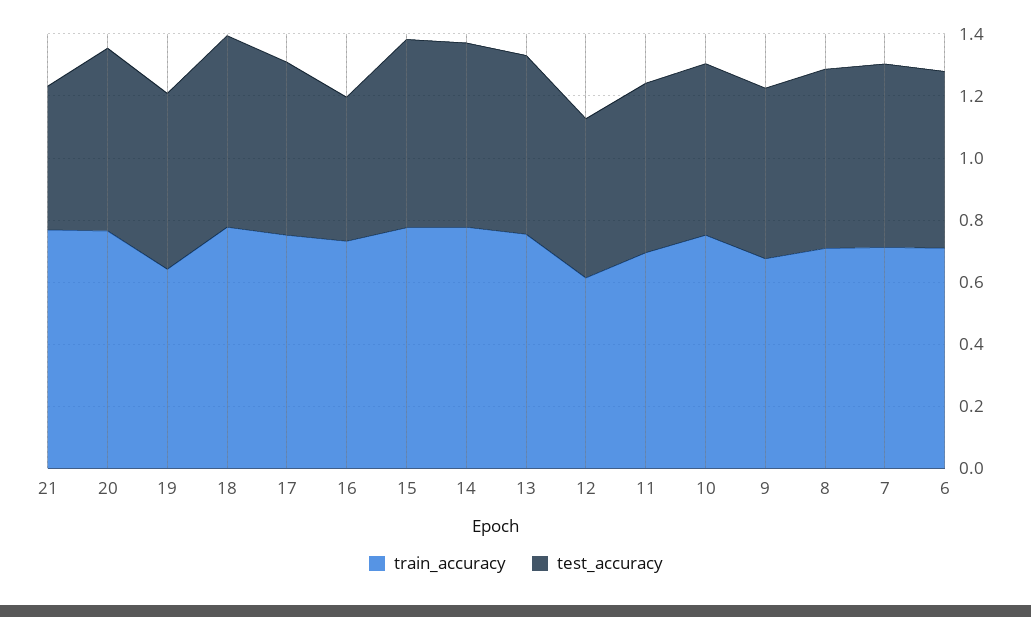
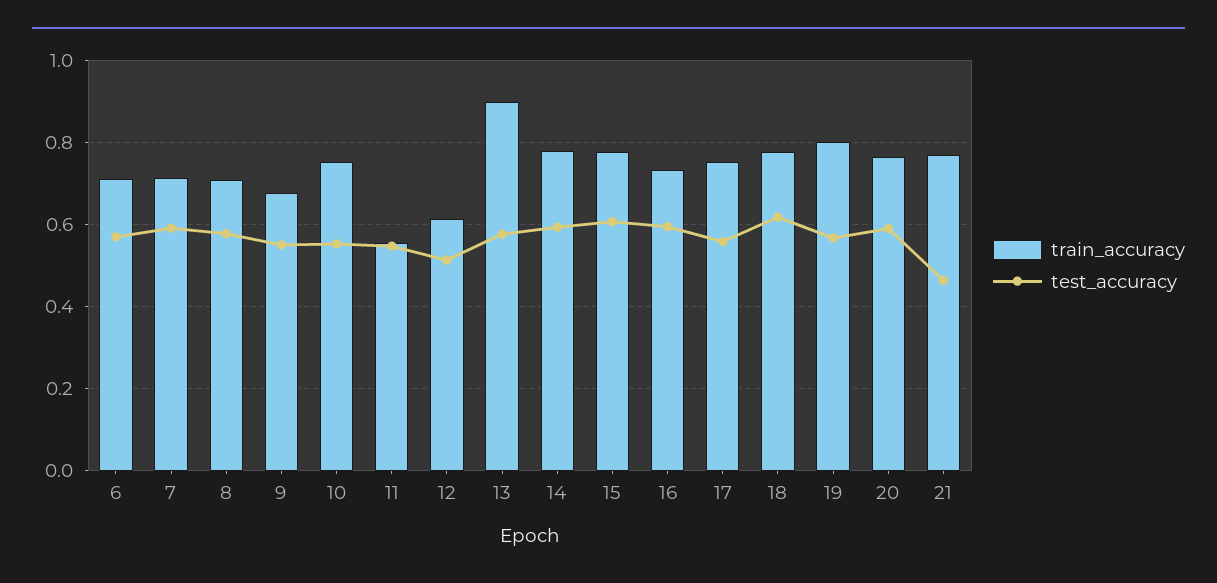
  {
    "train_accuracy": {
      "21": 0.76,
      "20": 0.76,
-     "19": 0.65,
+     "19": 0.8,
      "18": 0.78,
      "17": 0.76,
      "16": 0.74,
      "15": 0.78,
      "14": 0.78,
-     "13": 0.75,
+     "13": 0.9,
      "12": 0.62,
-     "11": 0.7,
+     "11": 0.56,
      "10": 0.76,
      "9": 0.68,
      "8": 0.7,
      "7": 0.72,
      "6": 0.7
    },
    "test_accuracy": {
      "21": 0.46,
      "20": 0.58,
      "19": 0.56,
      "18": 0.62,
      "17": 0.56,
-     "16": 0.45,
+     "16": 0.6,
      "15": 0.6,
      "14": 0.6,
      "13": 0.58,
      "12": 0.52,
      "11": 0.54,
      "10": 0.56,
      "9": 0.54,
      "8": 0.58,
      "7": 0.6,
      "6": 0.56
    }
  }

